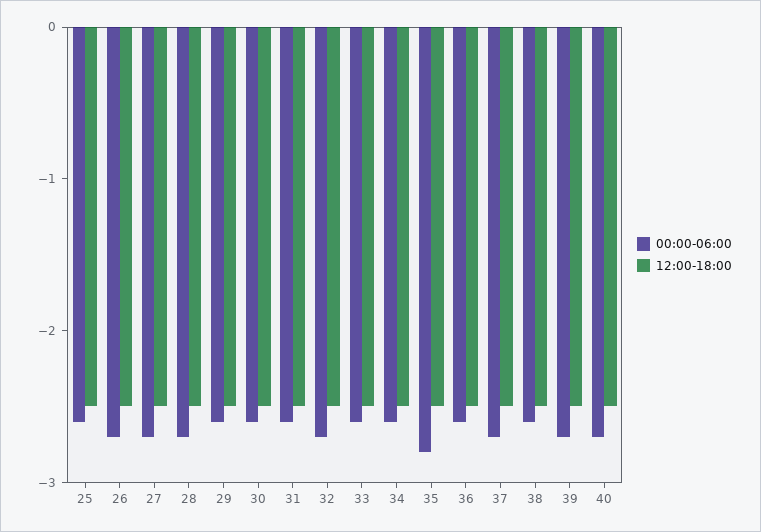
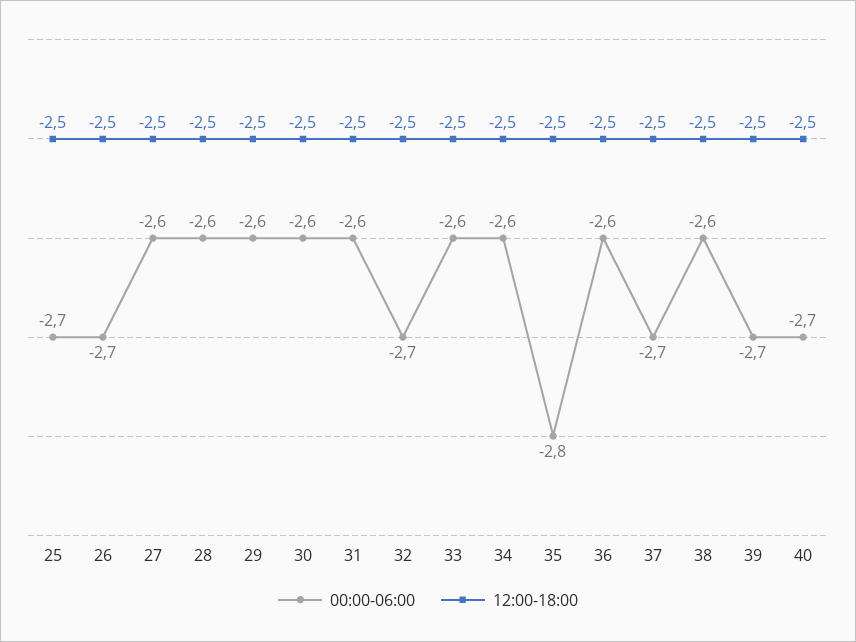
  {
    "00:00-06:00": {
-     "25": -2.6,
+     "25": -2.7,
      "26": -2.7,
-     "27": -2.7,
+     "27": -2.6,
-     "28": -2.7,
+     "28": -2.6,
      "29": -2.6,
      "30": -2.6,
      "31": -2.6,
      "32": -2.7,
      "33": -2.6,
      "34": -2.6,
      "35": -2.8,
      "36": -2.6,
      "37": -2.7,
      "38": -2.6,
      "39": -2.7,
      "40": -2.7
    },
    "12:00-18:00": {
      "25": -2.5,
      "26": -2.5,
      "27": -2.5,
      "28": -2.5,
      "29": -2.5,
      "30": -2.5,
      "31": -2.5,
      "32": -2.5,
      "33": -2.5,
      "34": -2.5,
      "35": -2.5,
      "36": -2.5,
      "37": -2.5,
      "38": -2.5,
      "39": -2.5,
      "40": -2.5
    }
  }

